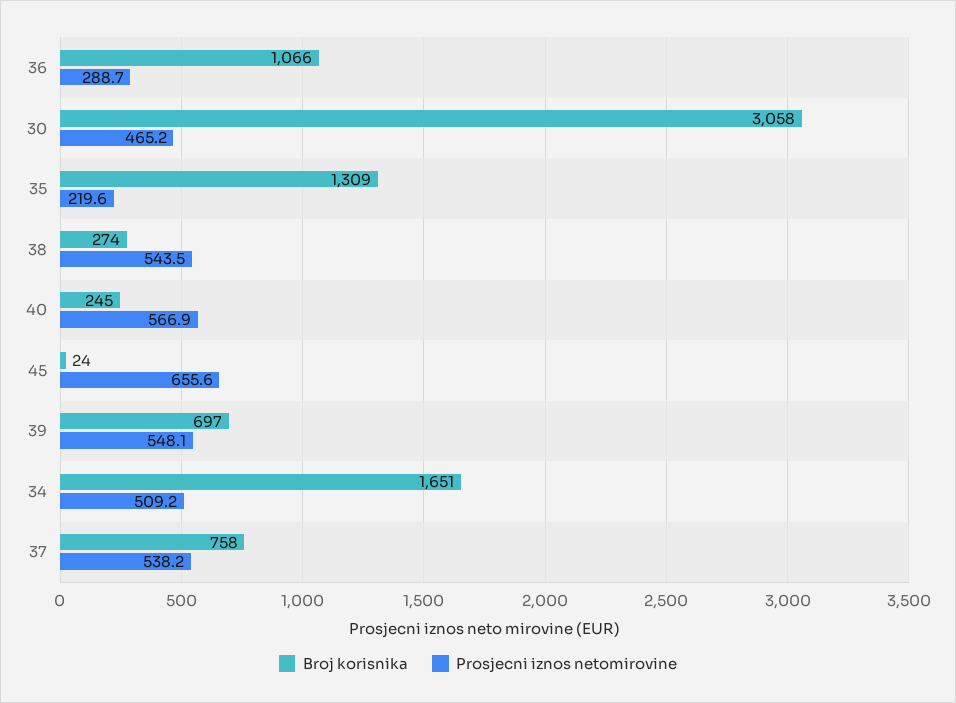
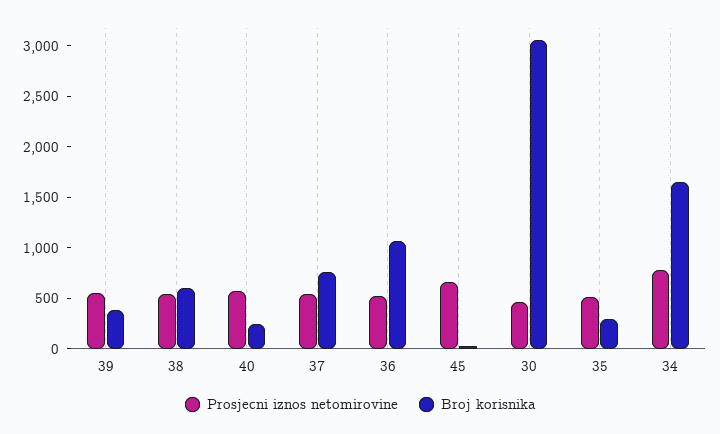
  {
    "Broj korisnika": {
      "36": 1066,
      "30": 3058,
-     "35": 1309,
+     "35": 300,
-     "38": 274,
+     "38": 600,
      "40": 245,
      "45": 24,
-     "39": 697,
+     "39": 400,
      "34": 1651,
      "37": 758
    },
    "Prosjecni iznos netomirovine": {
-     "36": 288.7,
+     "36": 500,
      "30": 465.2,
-     "35": 219.6,
+     "35": 500,
      "38": 543.5,
      "40": 566.9,
      "45": 655.6,
      "39": 548.1,
-     "34": 509.2,
+     "34": 800,
      "37": 538.2
    }
  }

